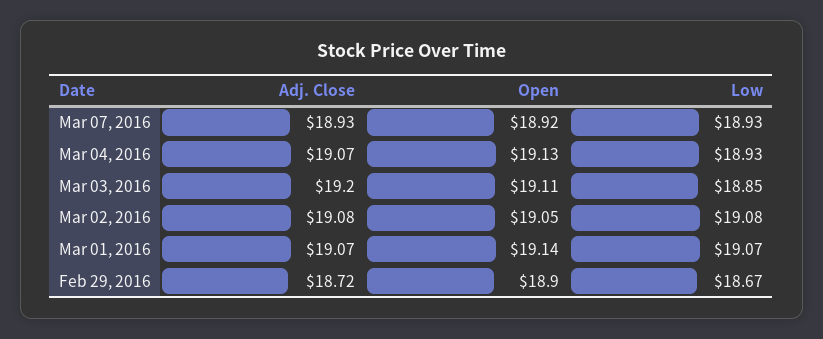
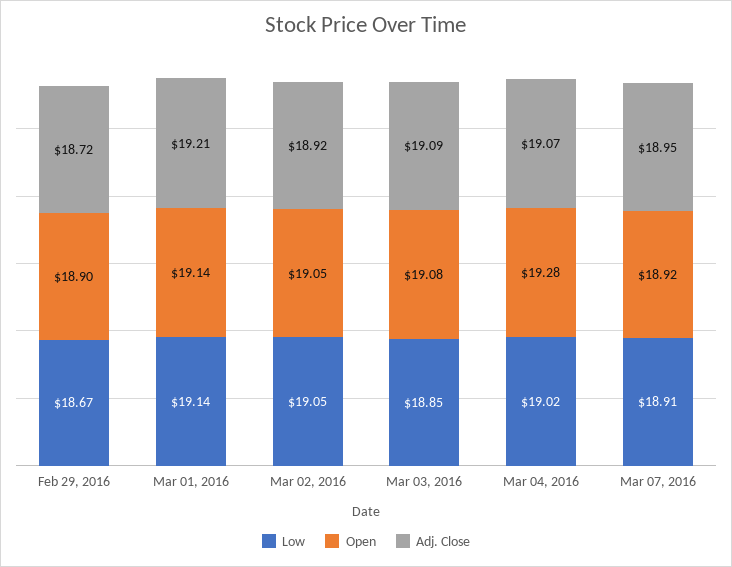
  {
    "Adj. Close": {
-     "Mar 07, 2016": 18.93,
+     "Mar 07, 2016": 18.95,
      "Mar 04, 2016": 19.07,
-     "Mar 03, 2016": 19.2,
+     "Mar 03, 2016": 19.09,
-     "Mar 02, 2016": 19.08,
+     "Mar 02, 2016": 18.92,
-     "Mar 01, 2016": 19.07,
+     "Mar 01, 2016": 19.21,
      "Feb 29, 2016": 18.72
    },
    "Open": {
      "Mar 07, 2016": 18.92,
-     "Mar 04, 2016": 19.13,
+     "Mar 04, 2016": 19.28,
-     "Mar 03, 2016": 19.11,
+     "Mar 03, 2016": 19.08,
      "Mar 02, 2016": 19.05,
      "Mar 01, 2016": 19.14,
      "Feb 29, 2016": 18.9
    },
    "Low": {
-     "Mar 07, 2016": 18.93,
+     "Mar 07, 2016": 18.91,
-     "Mar 04, 2016": 18.93,
+     "Mar 04, 2016": 19.02,
      "Mar 03, 2016": 18.85,
-     "Mar 02, 2016": 19.08,
+     "Mar 02, 2016": 19.05,
-     "Mar 01, 2016": 19.07,
+     "Mar 01, 2016": 19.14,
      "Feb 29, 2016": 18.67
    }
  }

